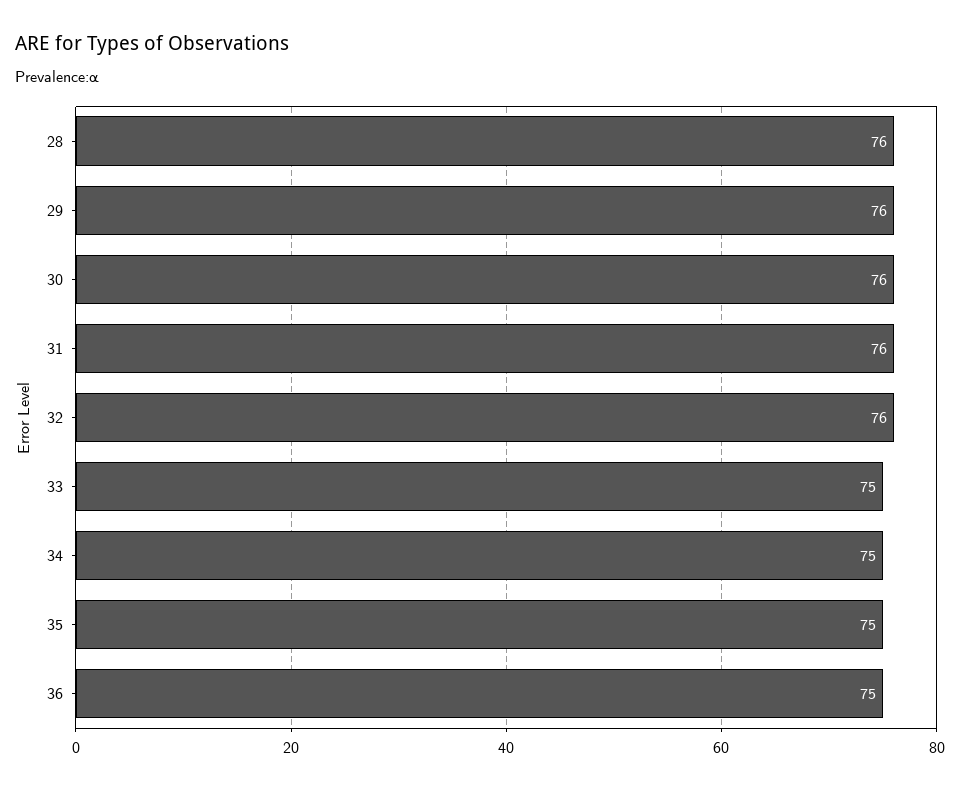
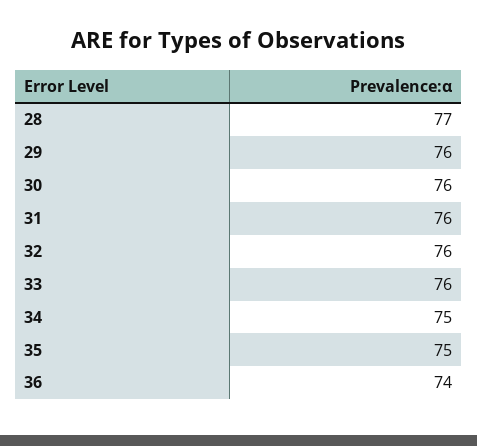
  {
-   "28": 76,
+   "28": 77,
    "29": 76,
    "30": 76,
    "31": 76,
    "32": 76,
-   "33": 75,
+   "33": 76,
    "34": 75,
    "35": 75,
-   "36": 75
+   "36": 74
  }

